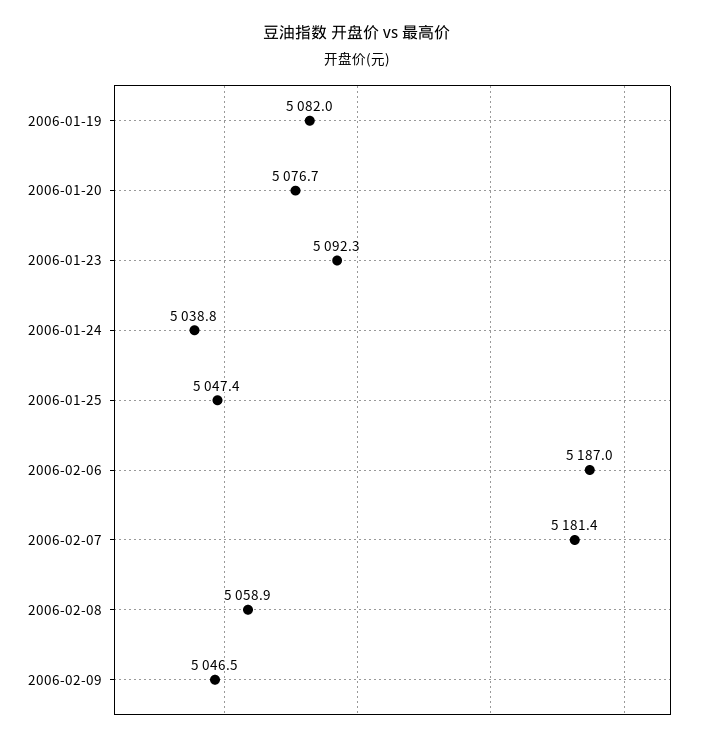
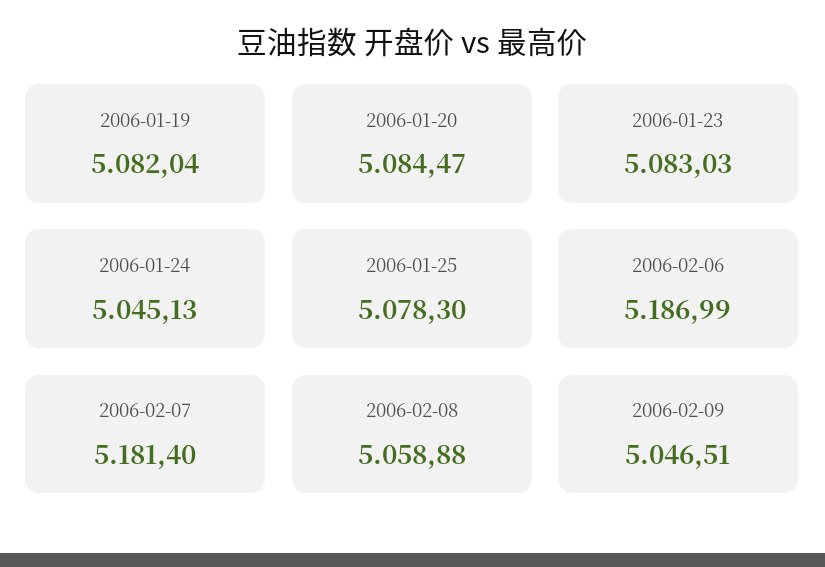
  {
    "2006-01-19": 5082.04,
-   "2006-01-20": 5076.7,
+   "2006-01-20": 5084.47,
-   "2006-01-23": 5092.3,
+   "2006-01-23": 5083.03,
-   "2006-01-24": 5038.8,
+   "2006-01-24": 5045.13,
-   "2006-01-25": 5047.4,
+   "2006-01-25": 5078.3,
    "2006-02-06": 5186.99,
    "2006-02-07": 5181.4,
    "2006-02-08": 5058.88,
    "2006-02-09": 5046.51
  }

